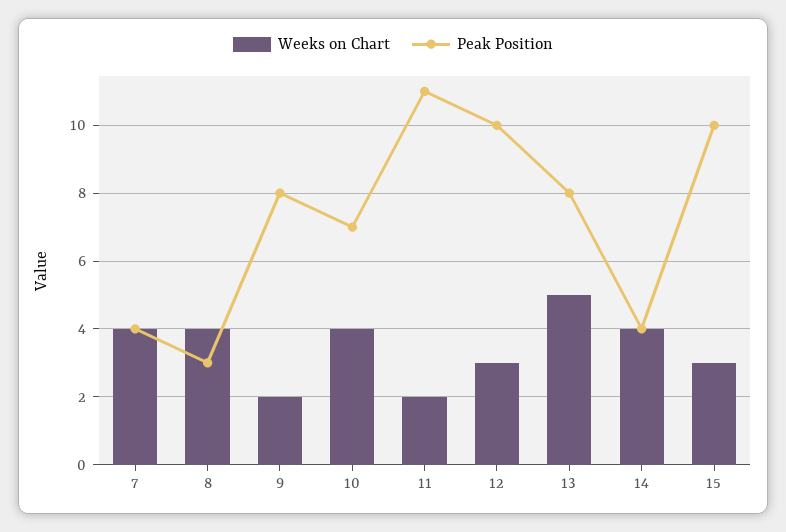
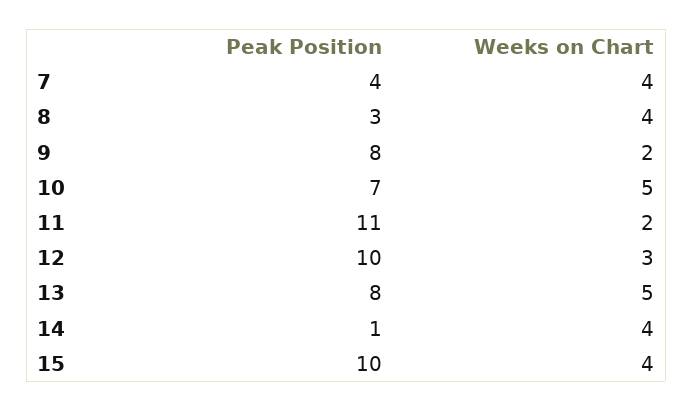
  {
    "Weeks on Chart": {
      "7": 4,
      "8": 4,
      "9": 2,
-     "10": 4,
+     "10": 5,
      "11": 2,
      "12": 3,
      "13": 5,
      "14": 4,
-     "15": 3
+     "15": 4
    },
    "Peak Position": {
      "7": 4,
      "8": 3,
      "9": 8,
      "10": 7,
      "11": 11,
      "12": 10,
      "13": 8,
-     "14": 4,
+     "14": 1,
      "15": 10
    }
  }

